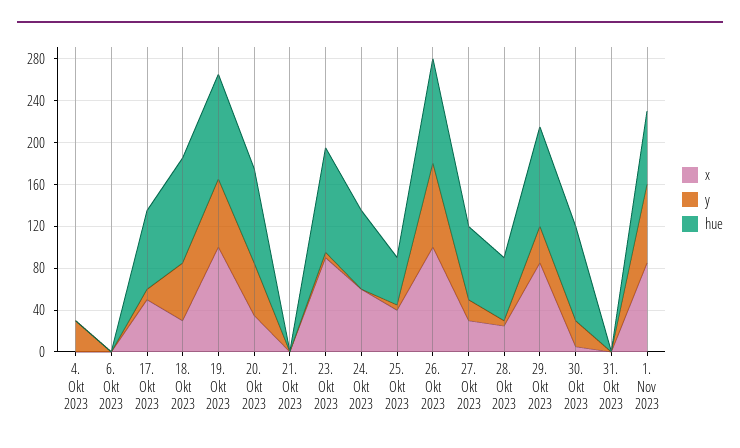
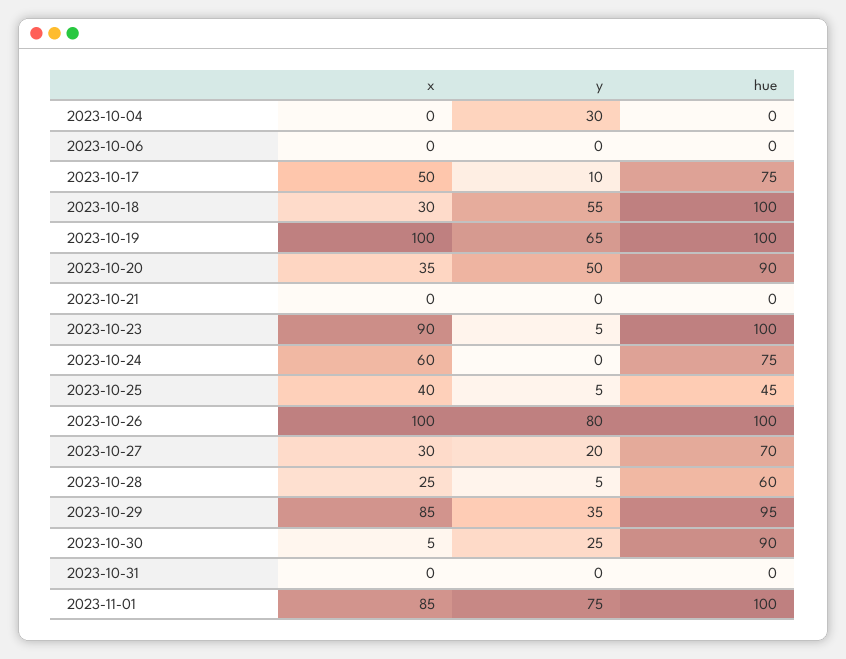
  {
    "x": {
      "4. Okt 2023": 0,
      "6. Okt 2023": 0,
      "17. Okt 2023": 50,
      "18. Okt 2023": 30,
      "19. Okt 2023": 100,
      "20. Okt 2023": 35,
      "21. Okt 2023": 0,
      "23. Okt 2023": 90,
      "24. Okt 2023": 60,
      "25. Okt 2023": 40,
      "26. Okt 2023": 100,
      "27. Okt 2023": 30,
      "28. Okt 2023": 25,
      "29. Okt 2023": 85,
      "30. Okt 2023": 5,
      "31. Okt 2023": 0,
      "1. Nov 2023": 85
    },
    "y": {
      "4. Okt 2023": 30,
      "6. Okt 2023": 0,
      "17. Okt 2023": 10,
      "18. Okt 2023": 55,
      "19. Okt 2023": 65,
      "20. Okt 2023": 50,
      "21. Okt 2023": 0,
      "23. Okt 2023": 5,
      "24. Okt 2023": 0,
      "25. Okt 2023": 5,
      "26. Okt 2023": 80,
      "27. Okt 2023": 20,
      "28. Okt 2023": 5,
      "29. Okt 2023": 35,
      "30. Okt 2023": 25,
      "31. Okt 2023": 0,
      "1. Nov 2023": 75
    },
    "hue": {
      "4. Okt 2023": 0,
      "6. Okt 2023": 0,
      "17. Okt 2023": 75,
      "18. Okt 2023": 100,
      "19. Okt 2023": 100,
      "20. Okt 2023": 90,
      "21. Okt 2023": 0,
      "23. Okt 2023": 100,
      "24. Okt 2023": 75,
      "25. Okt 2023": 45,
      "26. Okt 2023": 100,
      "27. Okt 2023": 70,
      "28. Okt 2023": 60,
      "29. Okt 2023": 95,
      "30. Okt 2023": 90,
      "31. Okt 2023": 0,
-     "1. Nov 2023": 70
+     "1. Nov 2023": 100
    }
  }

